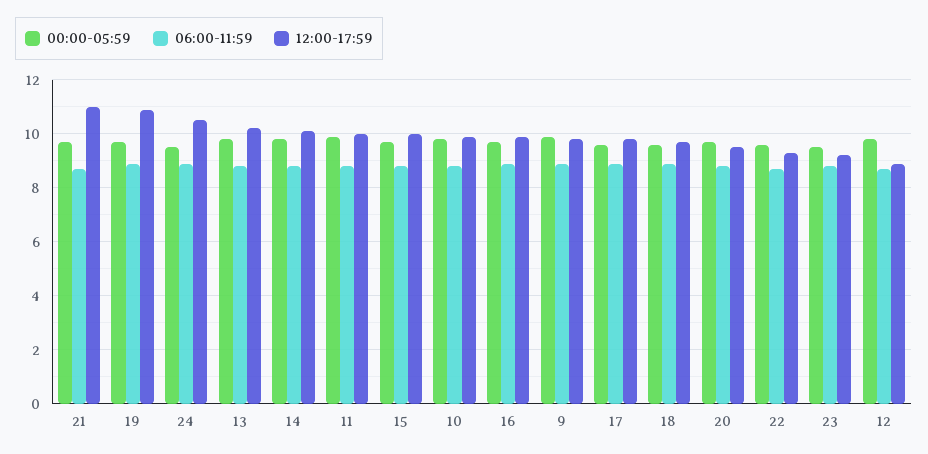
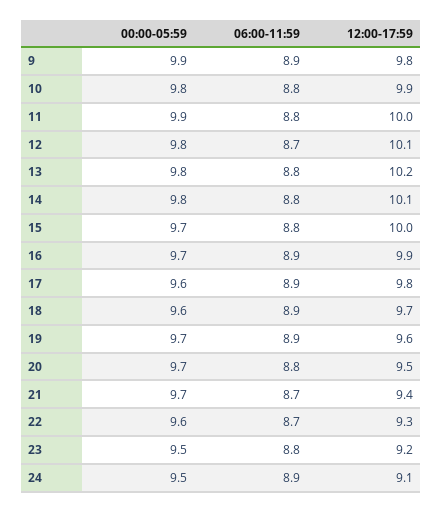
  {
    "00:00-05:59": {
      "21": 9.7,
      "19": 9.7,
      "24": 9.5,
      "13": 9.8,
      "14": 9.8,
      "11": 9.9,
      "15": 9.7,
      "10": 9.8,
      "16": 9.7,
      "9": 9.9,
      "17": 9.6,
      "18": 9.6,
      "20": 9.7,
      "22": 9.6,
      "23": 9.5,
      "12": 9.8
    },
    "06:00-11:59": {
      "21": 8.7,
      "19": 8.9,
      "24": 8.9,
      "13": 8.8,
      "14": 8.8,
      "11": 8.8,
      "15": 8.8,
      "10": 8.8,
      "16": 8.9,
      "9": 8.9,
      "17": 8.9,
      "18": 8.9,
      "20": 8.8,
      "22": 8.7,
      "23": 8.8,
      "12": 8.7
    },
    "12:00-17:59": {
-     "21": 11,
+     "21": 9.4,
-     "19": 11,
+     "19": 9.6,
-     "24": 10.5,
+     "24": 9.1,
      "13": 10.2,
      "14": 10.1,
      "11": 10,
      "15": 10,
      "10": 9.9,
      "16": 9.9,
      "9": 9.8,
      "17": 9.8,
      "18": 9.7,
      "20": 9.5,
      "22": 9.3,
      "23": 9.2,
-     "12": 9
+     "12": 10.1
    }
  }

